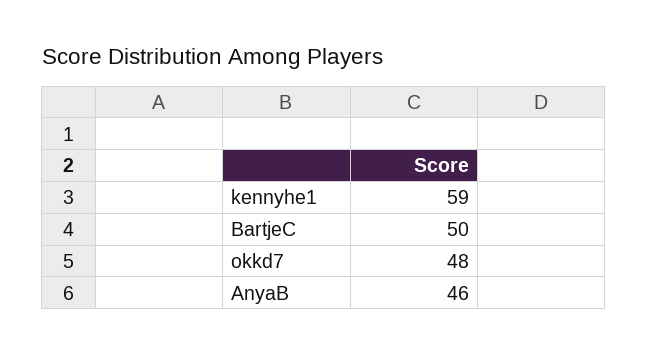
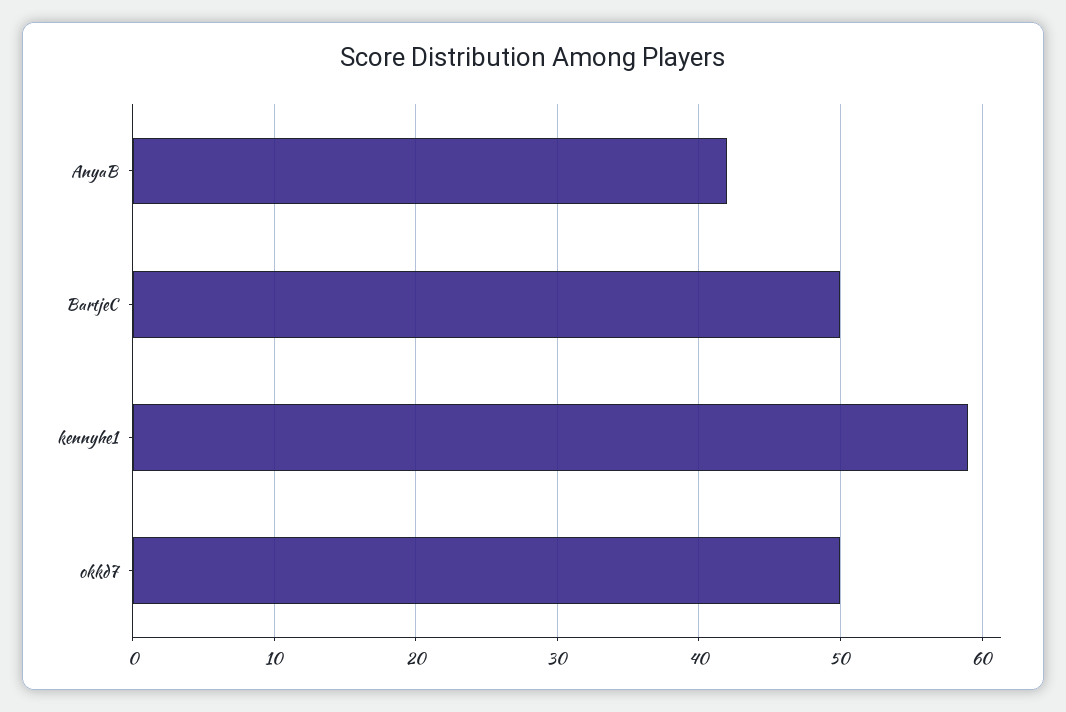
  {
    "kennyhe1": 59,
    "BartjeC": 50,
-   "okkd7": 48,
+   "okkd7": 50,
-   "AnyaB": 46
+   "AnyaB": 42
  }

